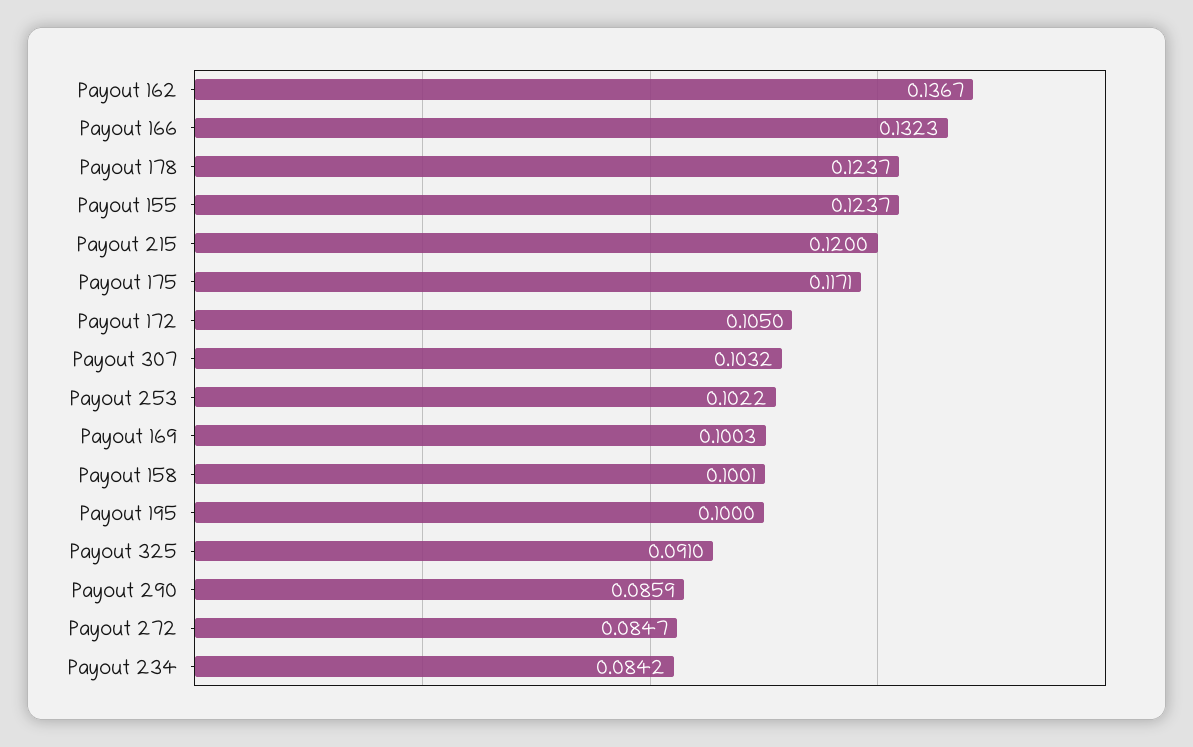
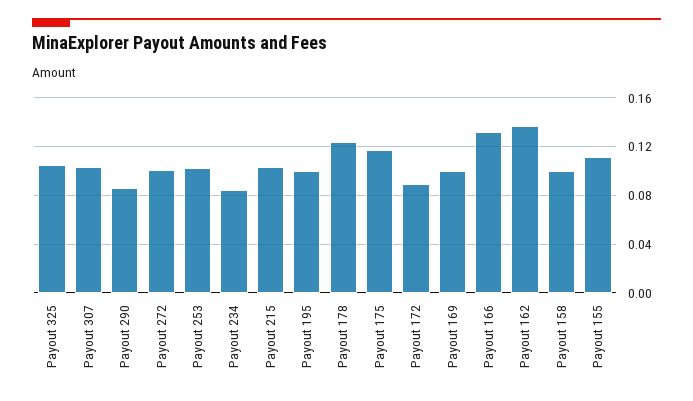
  {
    "Payout 162": 0.1367,
    "Payout 166": 0.1323,
    "Payout 178": 0.1237,
-   "Payout 155": 0.1237,
+   "Payout 155": 0.11,
-   "Payout 215": 0.12,
+   "Payout 215": 0.105,
    "Payout 175": 0.1171,
-   "Payout 172": 0.105,
+   "Payout 172": 0.09,
    "Payout 307": 0.1032,
    "Payout 253": 0.1022,
    "Payout 169": 0.1003,
    "Payout 158": 0.1001,
    "Payout 195": 0.1,
-   "Payout 325": 0.091,
+   "Payout 325": 0.105,
    "Payout 290": 0.0859,
-   "Payout 272": 0.0847,
+   "Payout 272": 0.1,
    "Payout 234": 0.0842
  }

